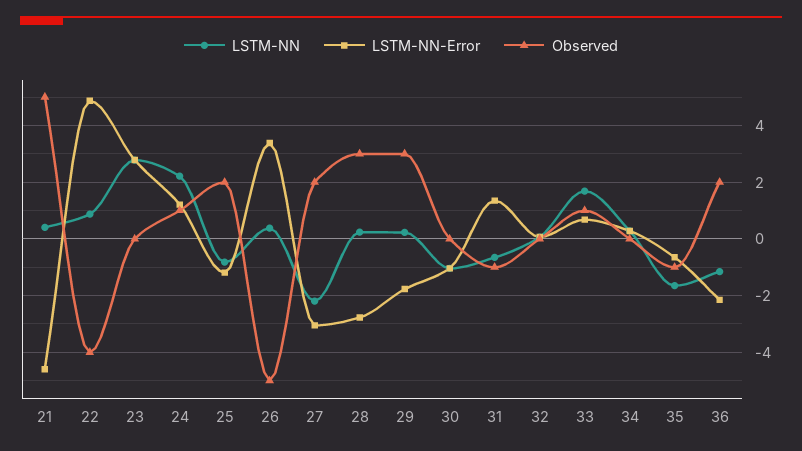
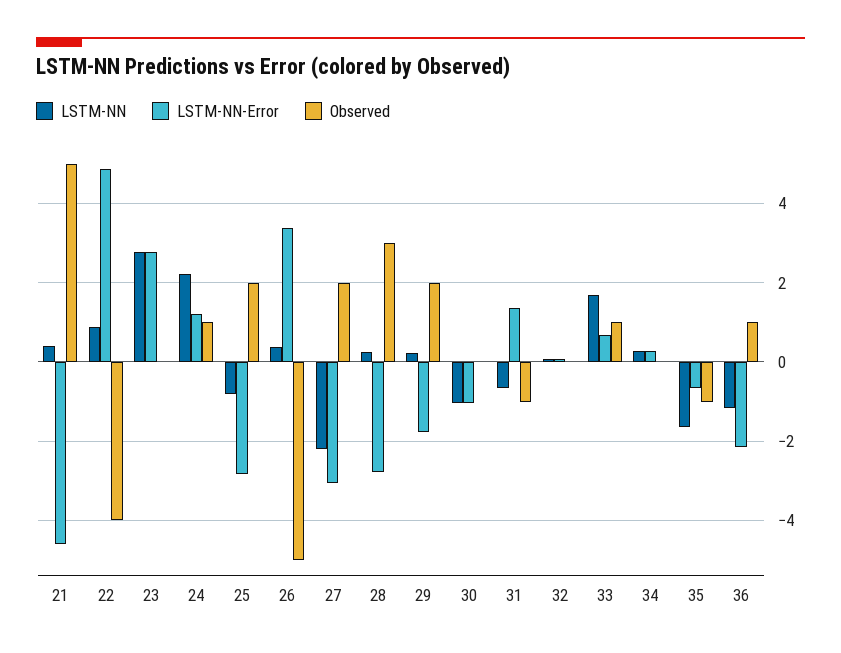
  {
    "LSTM-NN": {
      "21": 0.4,
      "22": 0.8,
      "23": 2.8,
      "24": 2.2,
      "25": -0.8,
      "26": 0.4,
      "27": -2.2,
      "28": 0.2,
      "29": 0.2,
      "30": -1,
      "31": -0.6,
      "32": 0,
      "33": 1.6,
      "34": 0.2,
      "35": -1.6,
      "36": -1.2
    },
    "LSTM-NN-Error": {
      "21": -4.6,
      "22": 4.8,
      "23": 2.8,
      "24": 1.2,
-     "25": -1.25,
+     "25": -2.8,
      "26": 3.4,
      "27": -3,
      "28": -2.8,
      "29": -1.8,
      "30": -1,
      "31": 1.4,
      "32": 0,
      "33": 0.6,
      "34": 0.2,
      "35": -0.6,
      "36": -2.2
    },
    "Observed": {
      "21": 5,
      "22": -4,
      "23": 0,
      "24": 1,
      "25": 2,
      "26": -5,
      "27": 2,
      "28": 3,
-     "29": 3,
+     "29": 2,
      "30": 0,
      "31": -1,
      "32": 0,
      "33": 1,
      "34": 0,
      "35": -1,
-     "36": 2
+     "36": 1
    }
  }

